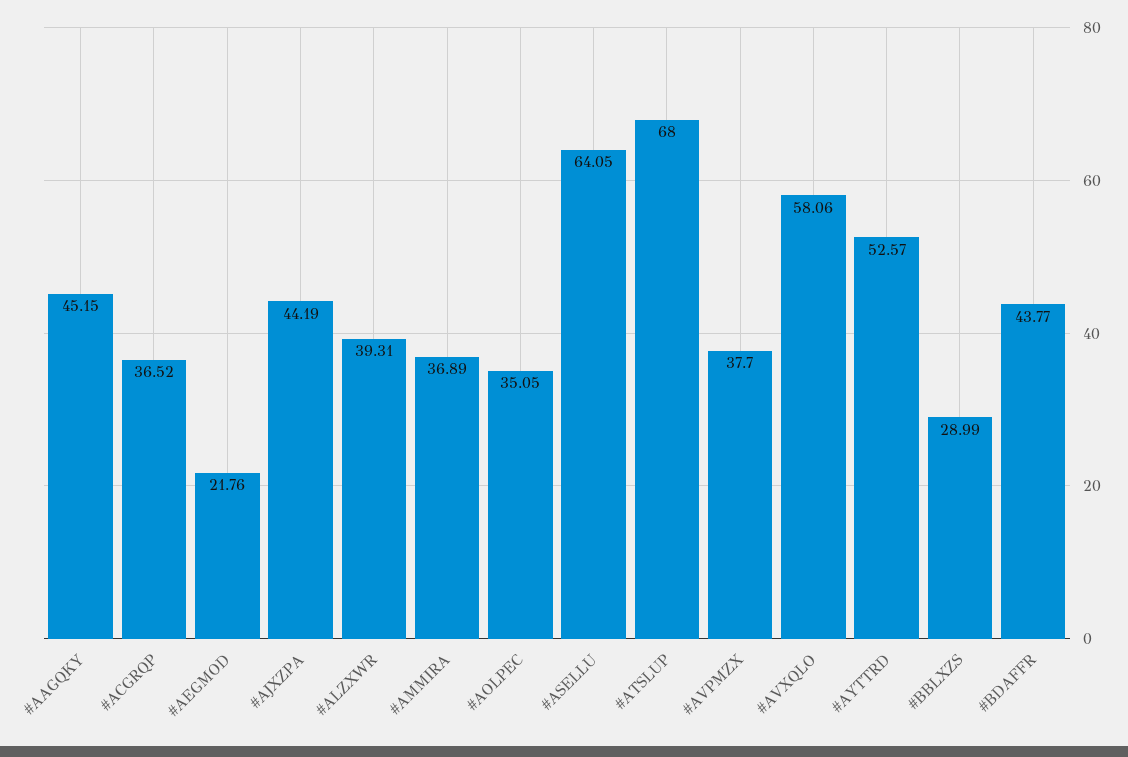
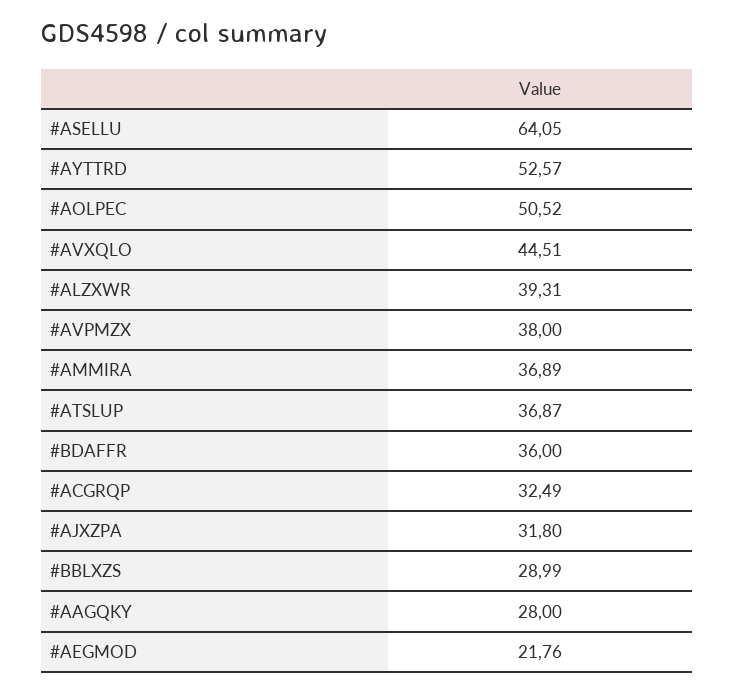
  {
-   "#AAGQKY": 45.15,
+   "#AAGQKY": 28,
-   "#ACGRQP": 36.52,
+   "#ACGRQP": 32.49,
    "#AEGMOD": 21.76,
-   "#AJXZPA": 44.19,
+   "#AJXZPA": 31.8,
    "#ALZXWR": 39.31,
    "#AMMIRA": 36.89,
-   "#AOLPEC": 35.05,
+   "#AOLPEC": 50.52,
    "#ASELLU": 64.05,
-   "#ATSLUP": 68,
+   "#ATSLUP": 36.87,
-   "#AVPMZX": 37.7,
+   "#AVPMZX": 38,
-   "#AVXQLO": 58.06,
+   "#AVXQLO": 44.51,
    "#AYTTRD": 52.57,
    "#BBLXZS": 28.99,
-   "#BDAFFR": 43.77
+   "#BDAFFR": 36
  }

